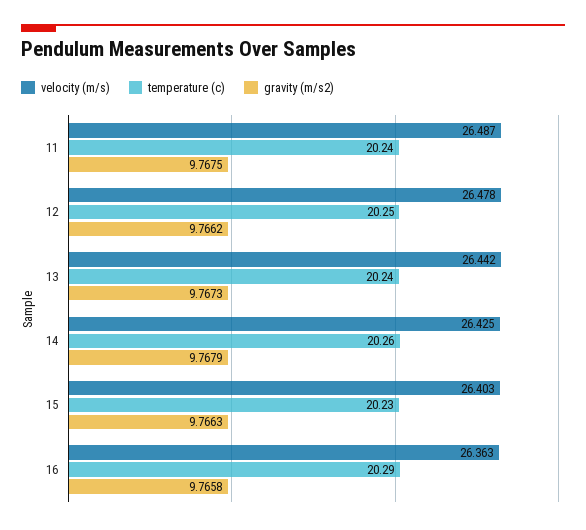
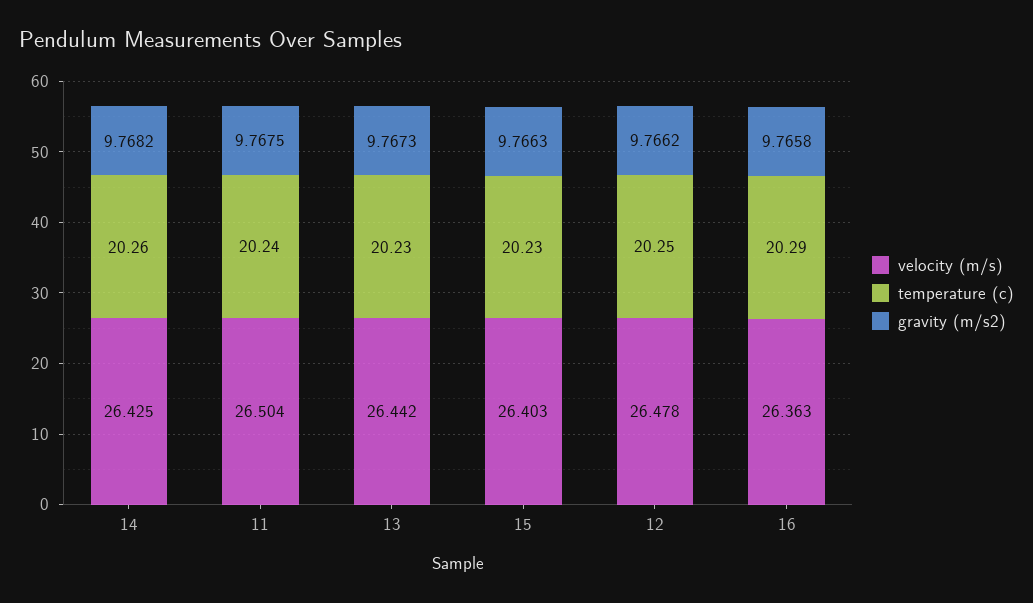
  {
    "velocity (m/s)": {
-     "11": 26.487,
+     "11": 26.504,
      "12": 26.478,
      "13": 26.442,
      "14": 26.425,
      "15": 26.403,
      "16": 26.363
    },
    "temperature (c)": {
      "11": 20.24,
      "12": 20.25,
-     "13": 20.24,
+     "13": 20.23,
      "14": 20.26,
      "15": 20.23,
      "16": 20.29
    },
    "gravity (m/s2)": {
      "11": 9.7675,
      "12": 9.7662,
      "13": 9.7673,
-     "14": 9.7679,
+     "14": 9.7682,
      "15": 9.7663,
      "16": 9.7658
    }
  }

